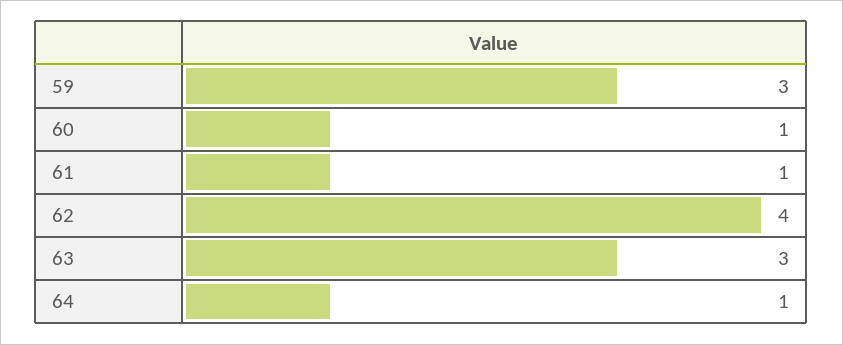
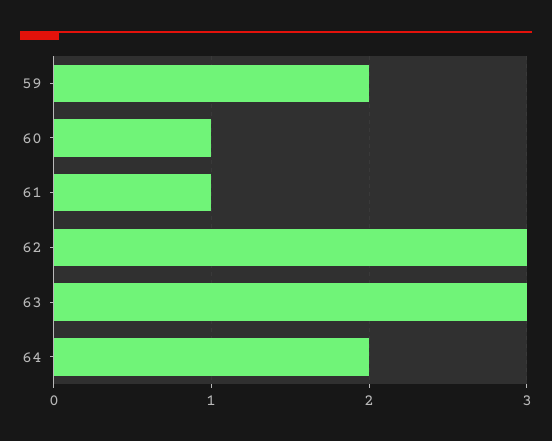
  {
-   "59": 3,
+   "59": 2,
    "60": 1,
    "61": 1,
-   "62": 4,
+   "62": 3,
    "63": 3,
-   "64": 1
+   "64": 2
  }

